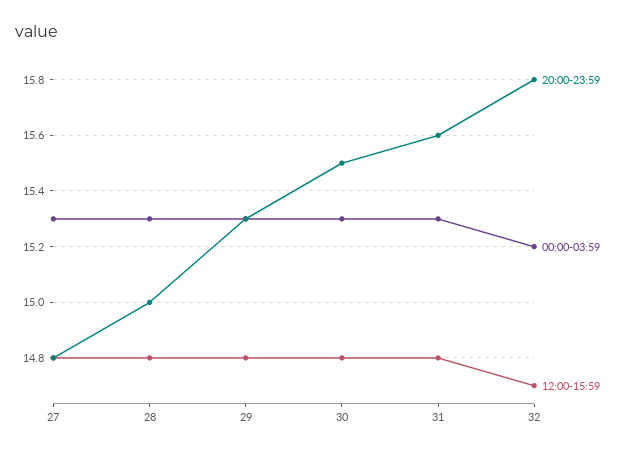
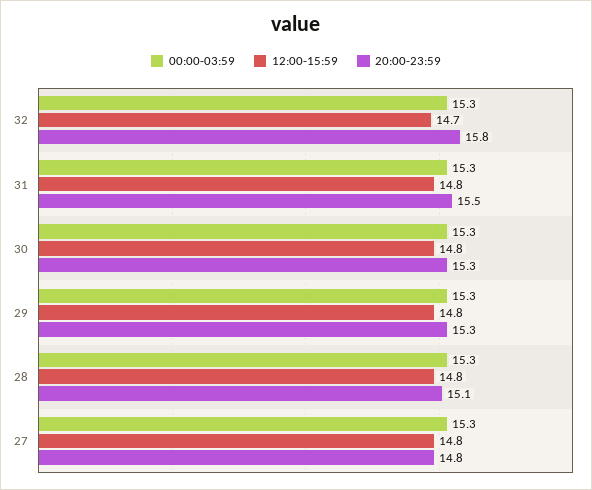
  {
    "20:00-23:59": {
      "27": 14.8,
-     "28": 15,
+     "28": 15.1,
      "29": 15.3,
-     "30": 15.5,
+     "30": 15.3,
-     "31": 15.6,
+     "31": 15.5,
      "32": 15.8
    },
    "00:00-03:59": {
      "27": 15.3,
      "28": 15.3,
      "29": 15.3,
      "30": 15.3,
      "31": 15.3,
-     "32": 15.2
+     "32": 15.3
    },
    "12:00-15:59": {
      "27": 14.8,
      "28": 14.8,
      "29": 14.8,
      "30": 14.8,
      "31": 14.8,
      "32": 14.7
    }
  }

